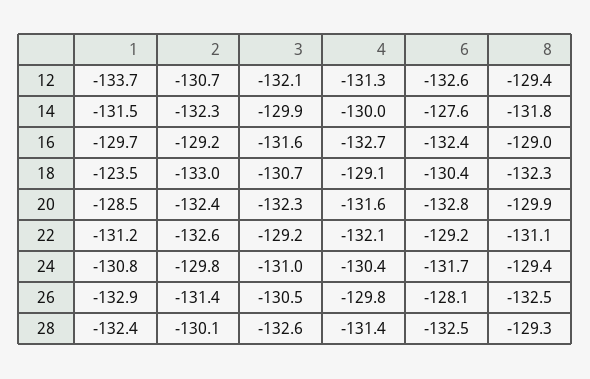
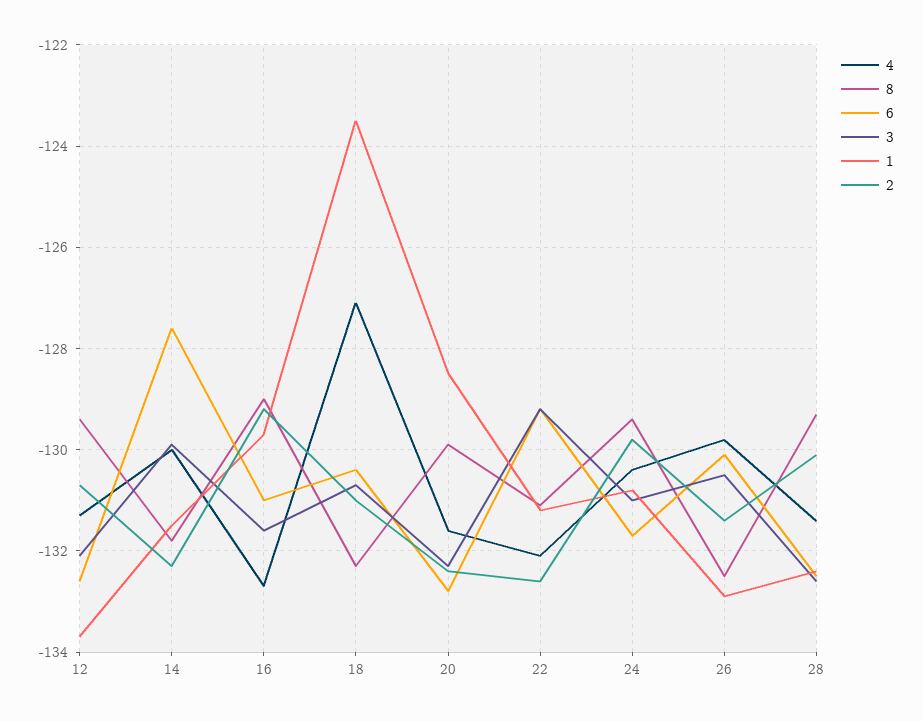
  {
    "1": {
      "12": -133.7,
      "14": -131.5,
      "16": -129.7,
      "18": -123.5,
      "20": -128.5,
      "22": -131.2,
      "24": -130.8,
      "26": -132.9,
      "28": -132.4
    },
    "2": {
      "12": -130.7,
      "14": -132.3,
      "16": -129.2,
-     "18": -133,
+     "18": -131,
      "20": -132.4,
      "22": -132.6,
      "24": -129.8,
      "26": -131.4,
      "28": -130.1
    },
    "3": {
      "12": -132.1,
      "14": -129.9,
      "16": -131.6,
      "18": -130.7,
      "20": -132.3,
      "22": -129.2,
      "24": -131,
      "26": -130.5,
      "28": -132.6
    },
    "4": {
      "12": -131.3,
      "14": -130,
      "16": -132.7,
-     "18": -129.1,
+     "18": -127,
      "20": -131.6,
      "22": -132.1,
      "24": -130.4,
      "26": -129.8,
      "28": -131.4
    },
    "6": {
      "12": -132.6,
      "14": -127.6,
-     "16": -132.4,
+     "16": -131,
      "18": -130.4,
      "20": -132.8,
      "22": -129.2,
      "24": -131.7,
-     "26": -128.1,
+     "26": -130,
      "28": -132.5
    },
    "8": {
      "12": -129.4,
      "14": -131.8,
      "16": -129,
      "18": -132.3,
      "20": -129.9,
      "22": -131.1,
      "24": -129.4,
      "26": -132.5,
      "28": -129.3
    }
  }

